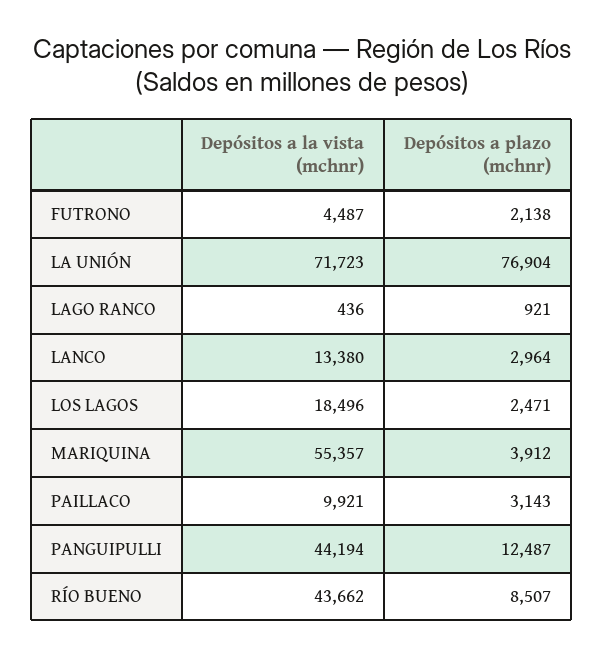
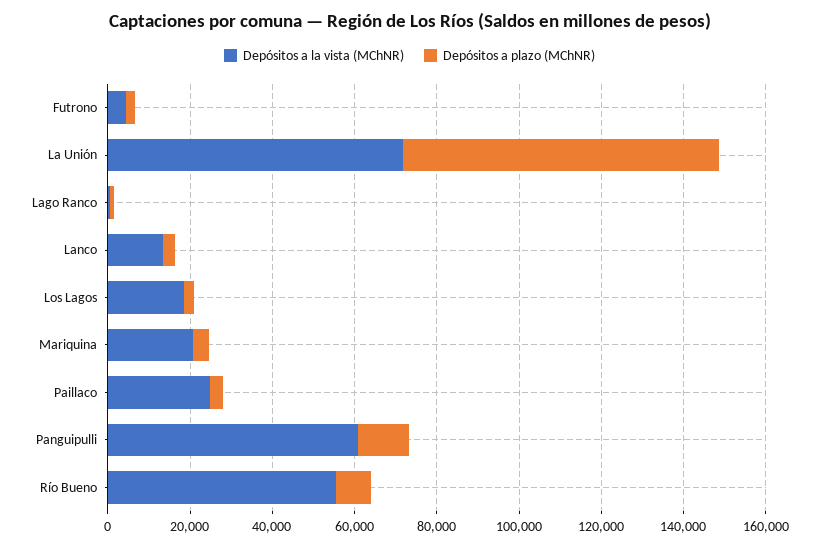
  {
    "Depósitos a la vista (mchnr)": {
      "FUTRONO": 4487,
      "LA UNIÓN": 71723,
      "LAGO RANCO": 436,
      "LANCO": 13380,
      "LOS LAGOS": 18496,
-     "MARIQUINA": 55357,
+     "MARIQUINA": 20000,
-     "PAILLACO": 9921,
+     "PAILLACO": 25000,
-     "PANGUIPULLI": 44194,
+     "PANGUIPULLI": 60000,
-     "RÍO BUENO": 43662
+     "RÍO BUENO": 55000
    },
    "Depósitos a plazo (mchnr)": {
      "FUTRONO": 2138,
      "LA UNIÓN": 76904,
      "LAGO RANCO": 921,
      "LANCO": 2964,
      "LOS LAGOS": 2471,
      "MARIQUINA": 3912,
      "PAILLACO": 3143,
      "PANGUIPULLI": 12487,
      "RÍO BUENO": 8507
    }
  }

